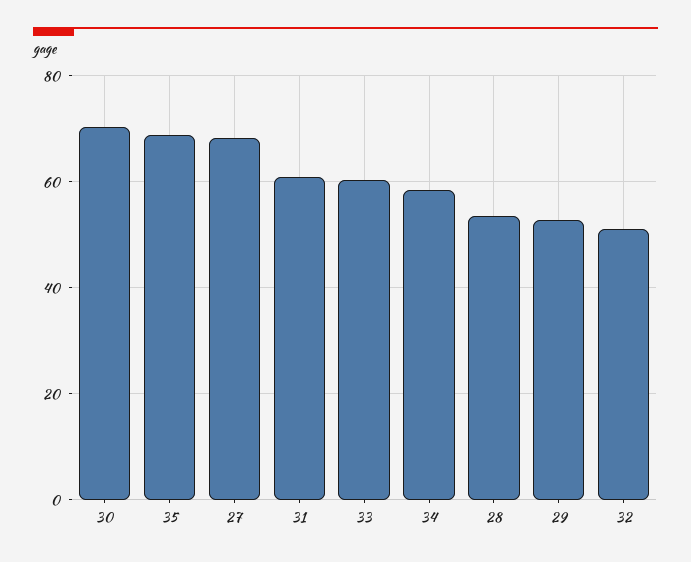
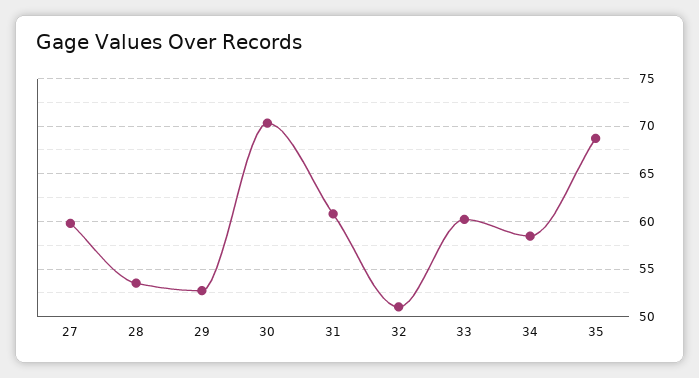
  {
    "30": 70,
    "35": 69,
-   "27": 68,
+   "27": 60,
    "31": 61,
    "33": 60,
    "34": 58,
    "28": 54,
    "29": 53,
    "32": 51
  }

